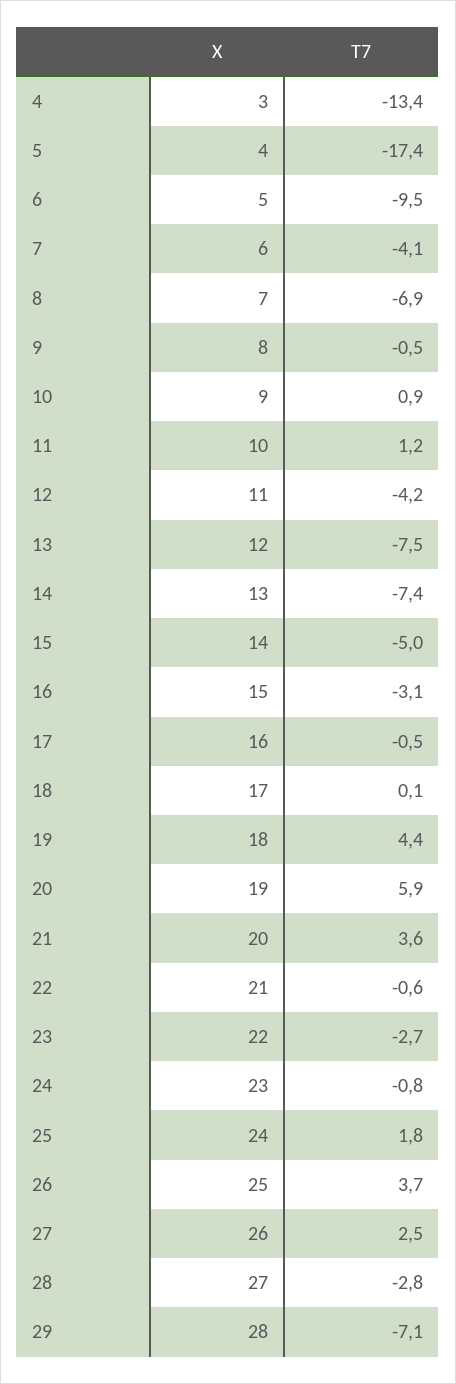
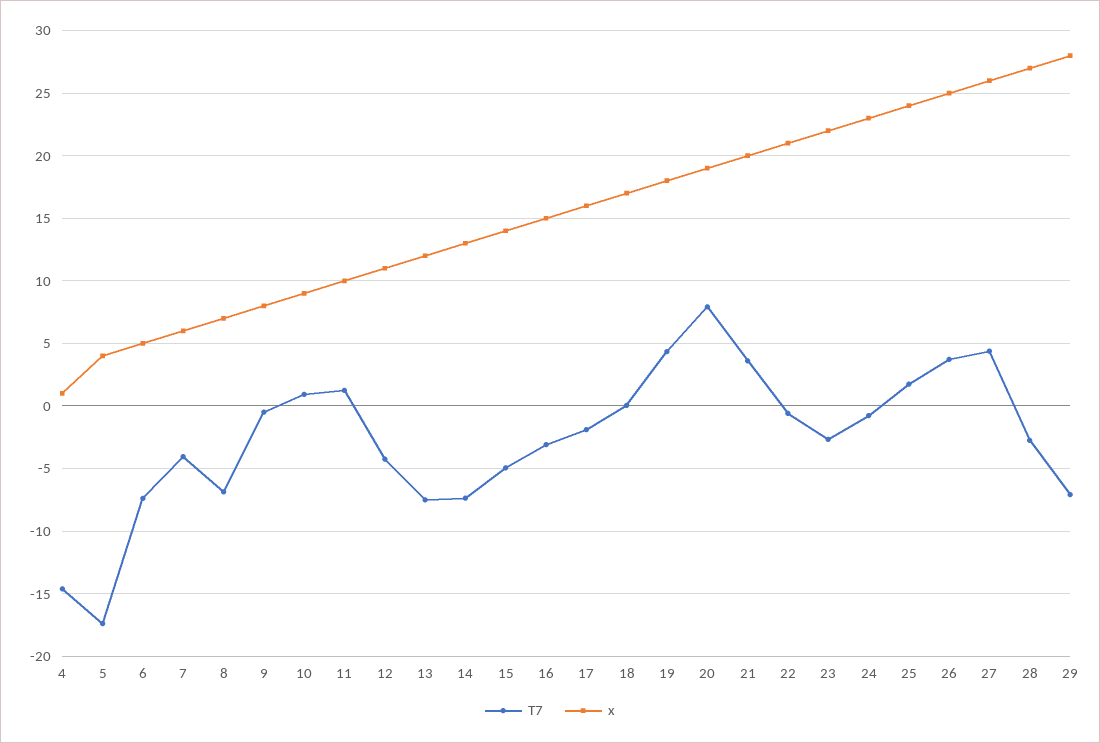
  {
    "X": {
-     "4": 3,
+     "4": 1,
      "5": 4,
      "6": 5,
      "7": 6,
      "8": 7,
      "9": 8,
      "10": 9,
      "11": 10,
      "12": 11,
      "13": 12,
      "14": 13,
      "15": 14,
      "16": 15,
      "17": 16,
      "18": 17,
      "19": 18,
      "20": 19,
      "21": 20,
      "22": 21,
      "23": 22,
      "24": 23,
      "25": 24,
      "26": 25,
      "27": 26,
      "28": 27,
      "29": 28
    },
    "T7": {
-     "4": -13.4,
+     "4": -14.5,
      "5": -17.4,
-     "6": -9.5,
+     "6": -7.5,
      "7": -4.1,
      "8": -6.9,
      "9": -0.5,
      "10": 0.9,
      "11": 1.2,
      "12": -4.2,
      "13": -7.5,
      "14": -7.4,
      "15": -5,
      "16": -3.1,
-     "17": -0.5,
+     "17": -2,
      "18": 0.1,
      "19": 4.4,
-     "20": 5.9,
+     "20": 8,
      "21": 3.6,
      "22": -0.6,
      "23": -2.7,
      "24": -0.8,
      "25": 1.8,
      "26": 3.7,
-     "27": 2.5,
+     "27": 4.5,
      "28": -2.8,
      "29": -7.1
    }
  }

